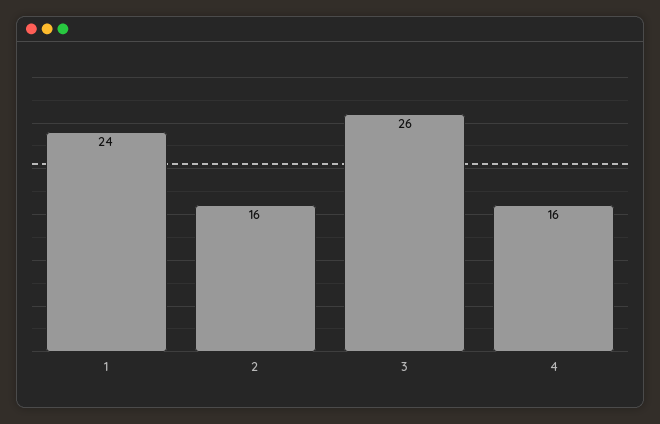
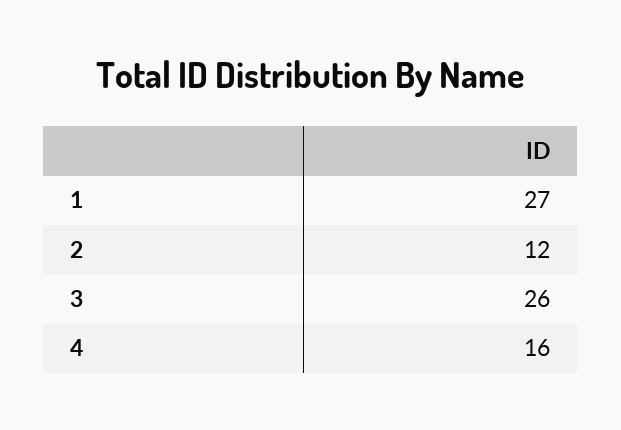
  {
-   "1": 24,
+   "1": 27,
-   "2": 16,
+   "2": 12,
    "3": 26,
    "4": 16
  }

